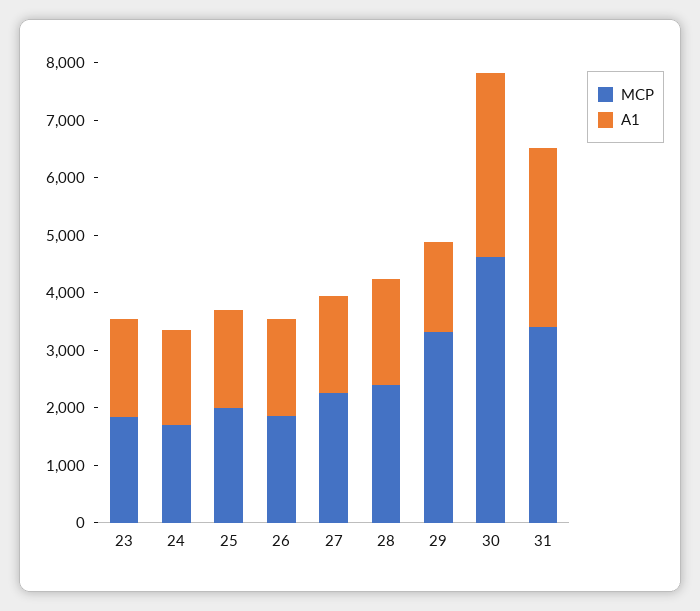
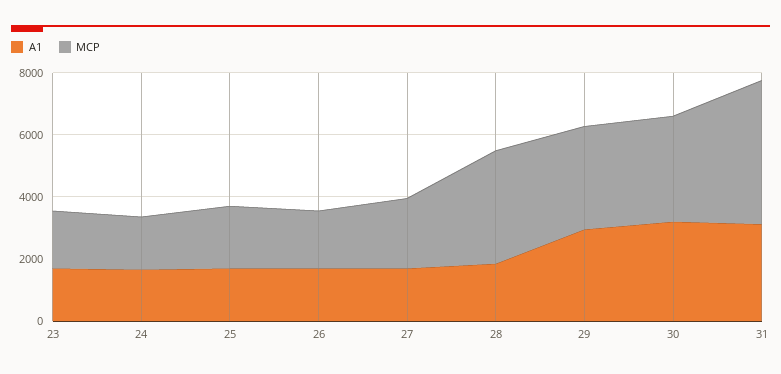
  {
    "MCP": {
      "23": 1800,
      "24": 1600,
      "25": 2000,
      "26": 1800,
      "27": 2200,
-     "28": 2400,
+     "28": 3500,
      "29": 3400,
-     "30": 4600,
+     "30": 3500,
-     "31": 3400
+     "31": 4500
    },
    "A1": {
      "23": 1600,
      "24": 1600,
      "25": 1600,
      "26": 1600,
      "27": 1600,
      "28": 1800,
-     "29": 1600,
+     "29": 3000,
      "30": 3200,
      "31": 3200
    }
  }

